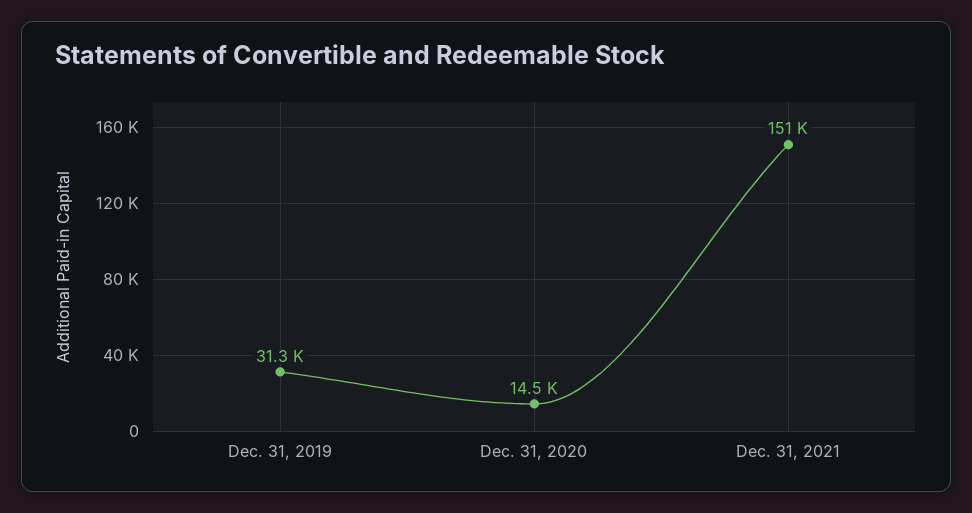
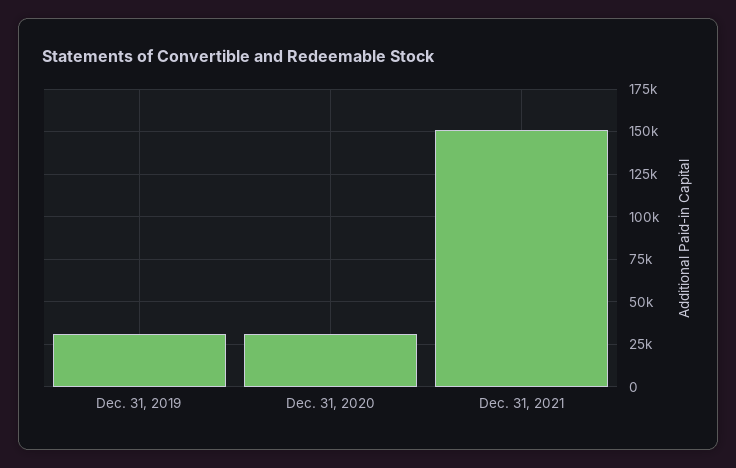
  {
    "Dec. 31, 2019": 31300,
-   "Dec. 31, 2020": 14500,
+   "Dec. 31, 2020": 30000,
    "Dec. 31, 2021": 151000
  }

